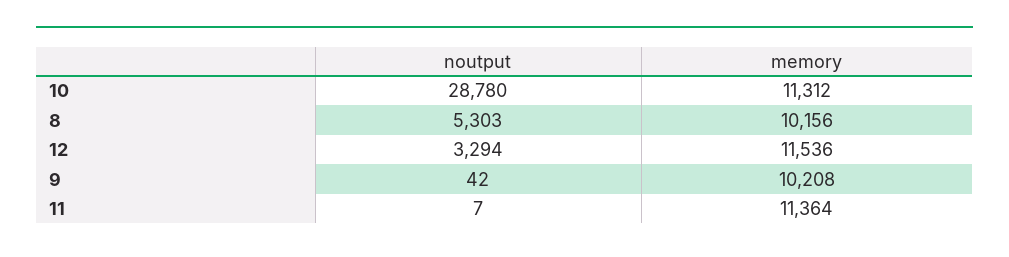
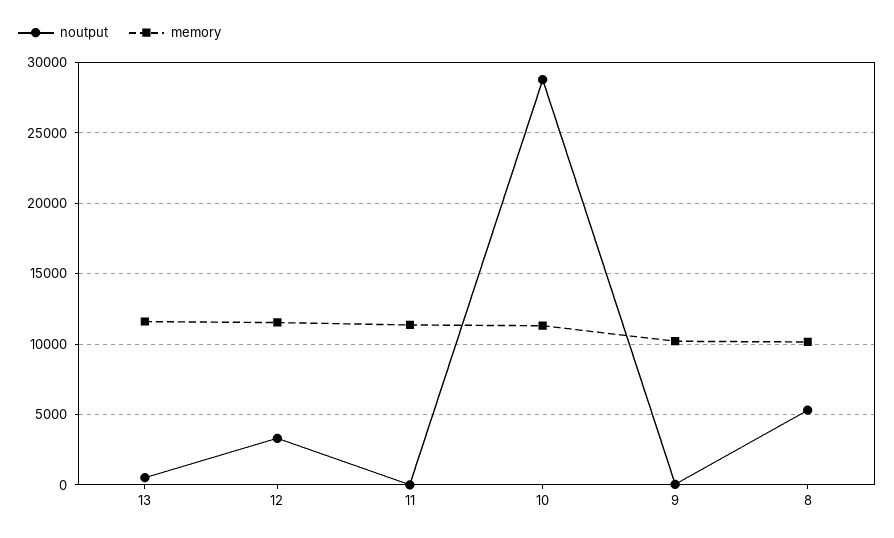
  {
    "noutput": {
      "10": 28780,
      "8": 5303,
      "12": 3294,
      "9": 42,
-     "11": 7
+     "11": 7,
+     "13": 500
    },
    "memory": {
      "10": 11312,
      "8": 10156,
      "12": 11536,
      "9": 10208,
-     "11": 11364
+     "11": 11364,
+     "13": 11500
    }
  }

